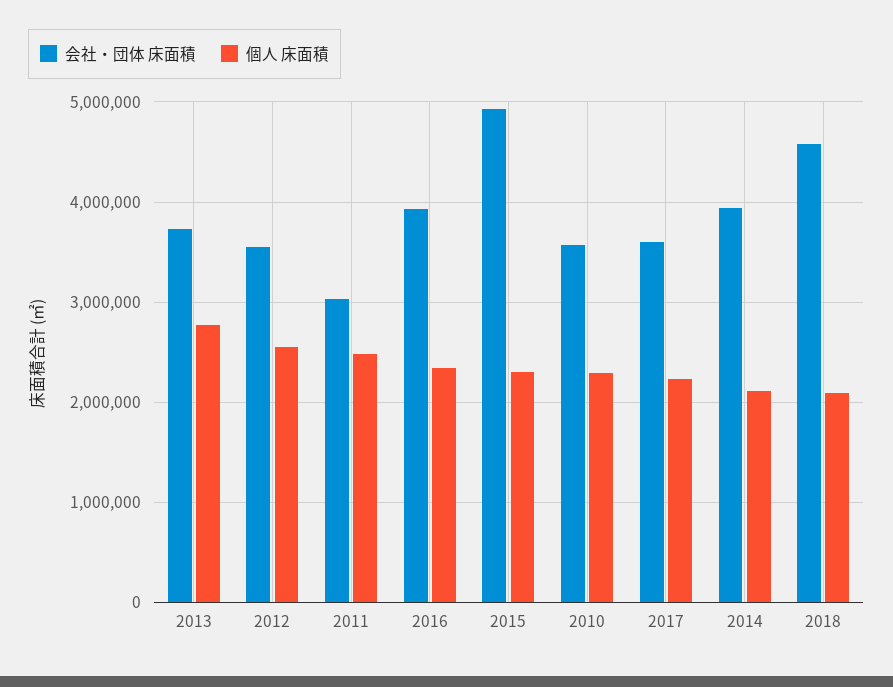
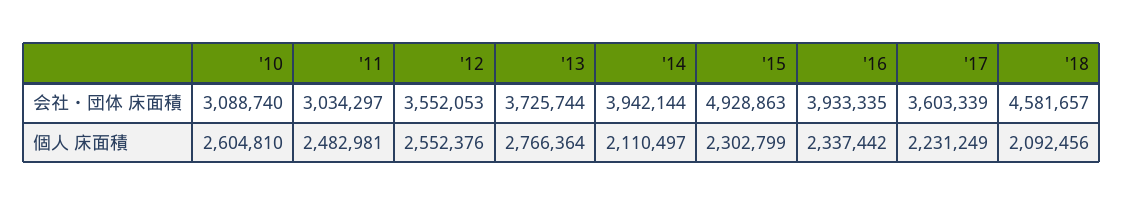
  {
    "会社・団体 床面積": {
      "2013": 3725744,
      "2012": 3552053,
      "2011": 3034297,
      "2016": 3933335,
      "2015": 4928863,
-     "2010": 3600000,
+     "2010": 3088740,
      "2017": 3603339,
      "2014": 3942144,
      "2018": 4581657
    },
    "個人 床面積": {
      "2013": 2766364,
      "2012": 2552376,
      "2011": 2482981,
      "2016": 2337442,
      "2015": 2302799,
-     "2010": 2300000,
+     "2010": 2604810,
      "2017": 2231249,
      "2014": 2110497,
      "2018": 2092456
    }
  }

